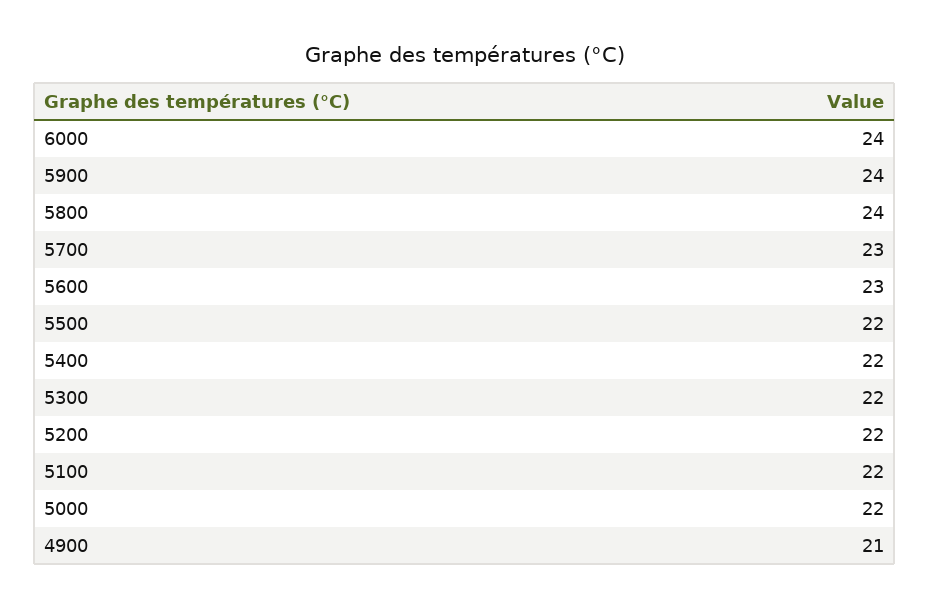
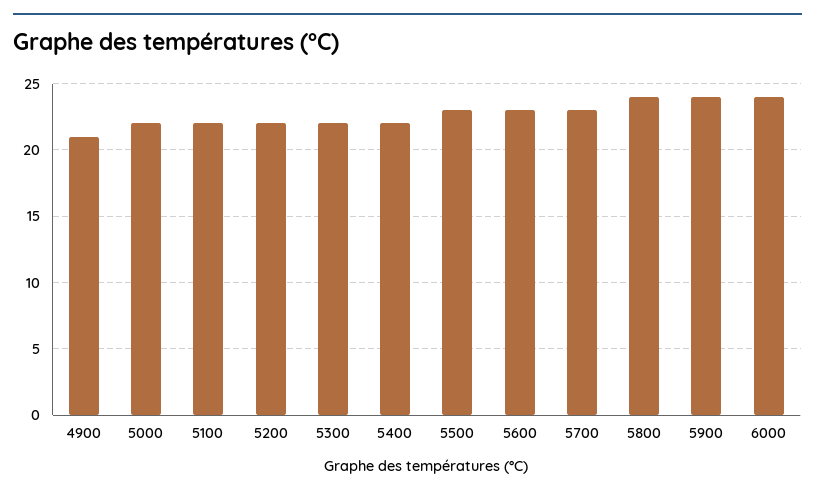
  {
    "6000": 24,
    "5900": 24,
    "5800": 24,
    "5700": 23,
    "5600": 23,
-   "5500": 22,
+   "5500": 23,
    "5400": 22,
    "5300": 22,
    "5200": 22,
    "5100": 22,
    "5000": 22,
    "4900": 21
  }

